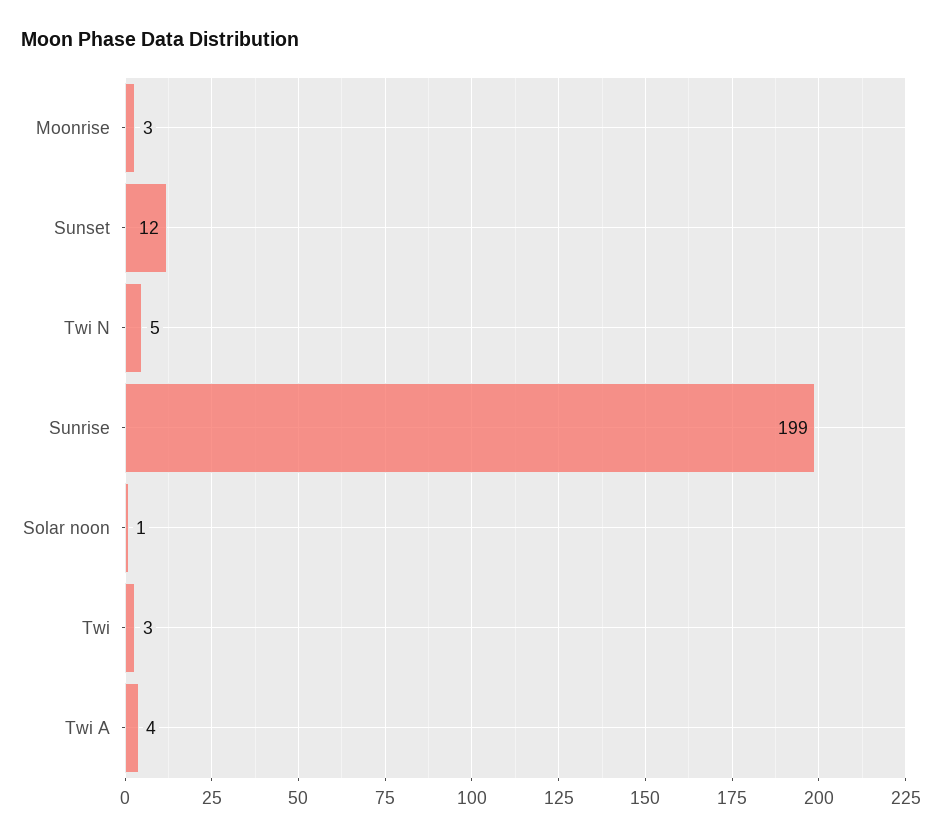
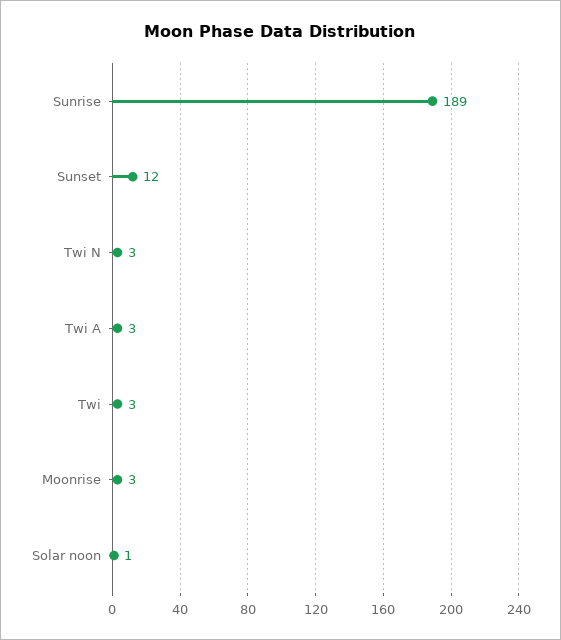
  {
    "Moonrise": 3,
    "Sunset": 12,
-   "Twi N": 5,
+   "Twi N": 3,
-   "Sunrise": 199,
+   "Sunrise": 189,
    "Solar noon": 1,
    "Twi": 3,
-   "Twi A": 4
+   "Twi A": 3
  }

